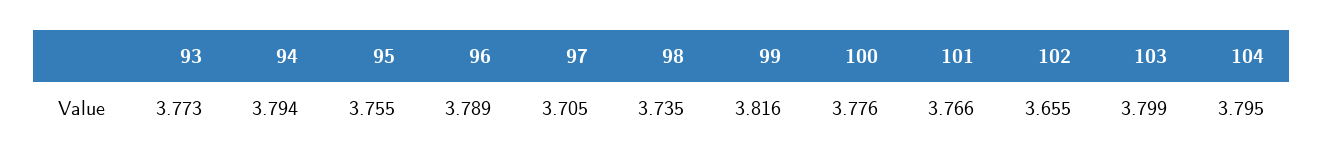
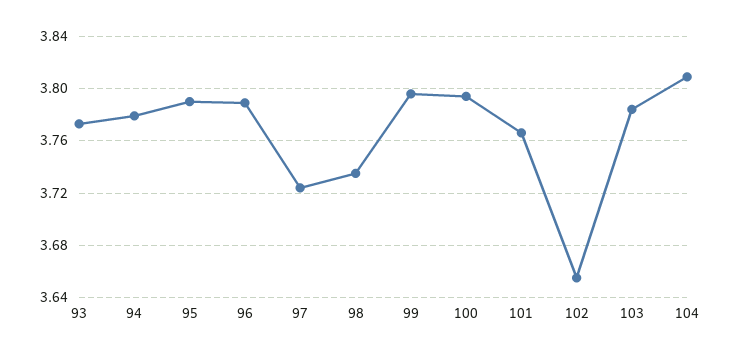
  {
    "93": 3.773,
-   "94": 3.794,
+   "94": 3.78,
-   "95": 3.755,
+   "95": 3.79,
    "96": 3.789,
-   "97": 3.705,
+   "97": 3.725,
    "98": 3.735,
-   "99": 3.816,
+   "99": 3.795,
-   "100": 3.776,
+   "100": 3.795,
    "101": 3.766,
    "102": 3.655,
-   "103": 3.799,
+   "103": 3.785,
-   "104": 3.795
+   "104": 3.81
  }

